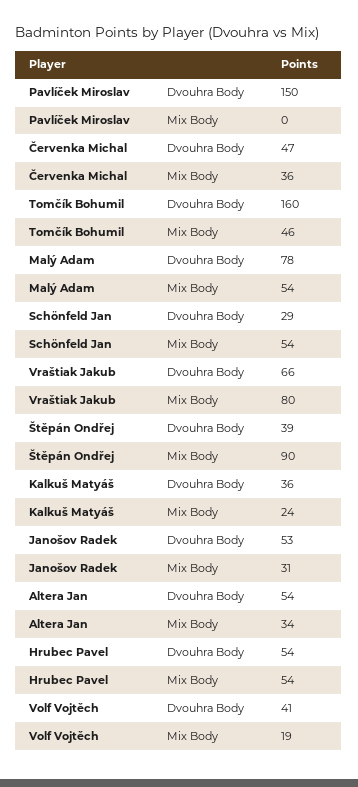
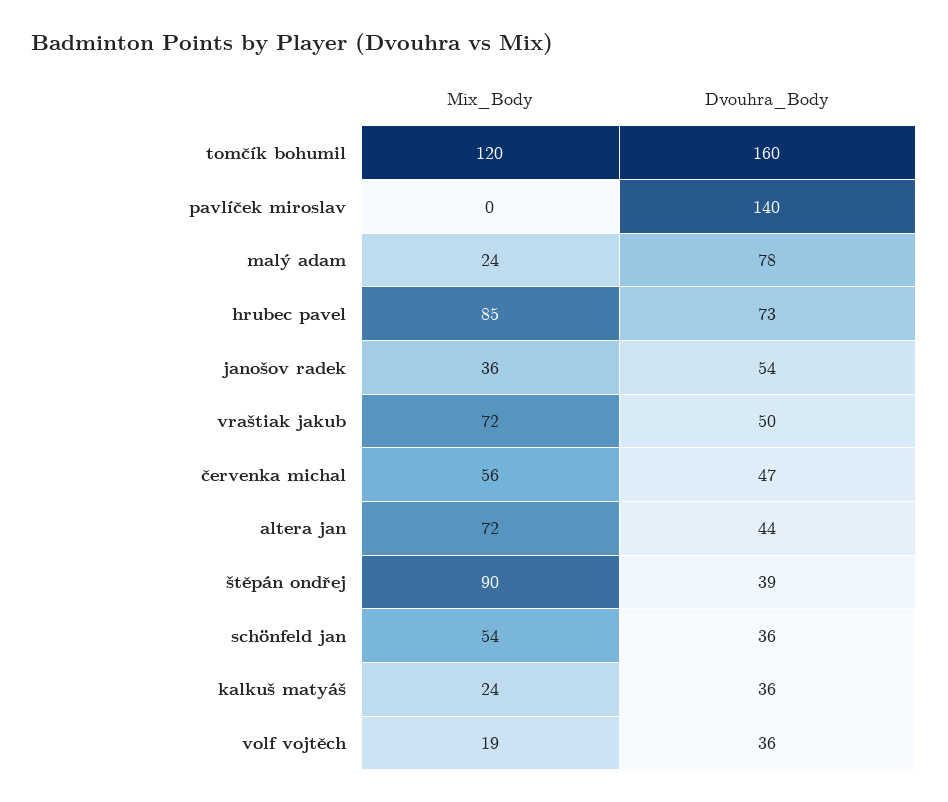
  {
    "Pavlíček Miroslav": {
-     "Dvouhra Body": 150,
+     "Dvouhra Body": 140,
      "Mix Body": 0
    },
    "Červenka Michal": {
      "Dvouhra Body": 47,
-     "Mix Body": 36
+     "Mix Body": 56
    },
    "Tomčík Bohumil": {
      "Dvouhra Body": 160,
-     "Mix Body": 46
+     "Mix Body": 120
    },
    "Malý Adam": {
      "Dvouhra Body": 78,
-     "Mix Body": 54
+     "Mix Body": 24
    },
    "Schönfeld Jan": {
-     "Dvouhra Body": 29,
+     "Dvouhra Body": 36,
      "Mix Body": 54
    },
    "Vraštiak Jakub": {
-     "Dvouhra Body": 66,
+     "Dvouhra Body": 50,
-     "Mix Body": 80
+     "Mix Body": 72
    },
    "Štěpán Ondřej": {
      "Dvouhra Body": 39,
      "Mix Body": 90
    },
    "Kalkuš Matyáš": {
      "Dvouhra Body": 36,
      "Mix Body": 24
    },
    "Janošov Radek": {
-     "Dvouhra Body": 53,
+     "Dvouhra Body": 54,
-     "Mix Body": 31
+     "Mix Body": 36
    },
    "Altera Jan": {
-     "Dvouhra Body": 54,
+     "Dvouhra Body": 44,
-     "Mix Body": 34
+     "Mix Body": 72
    },
    "Hrubec Pavel": {
-     "Dvouhra Body": 54,
+     "Dvouhra Body": 73,
-     "Mix Body": 54
+     "Mix Body": 85
    },
    "Volf Vojtěch": {
-     "Dvouhra Body": 41,
+     "Dvouhra Body": 36,
      "Mix Body": 19
    }
  }

